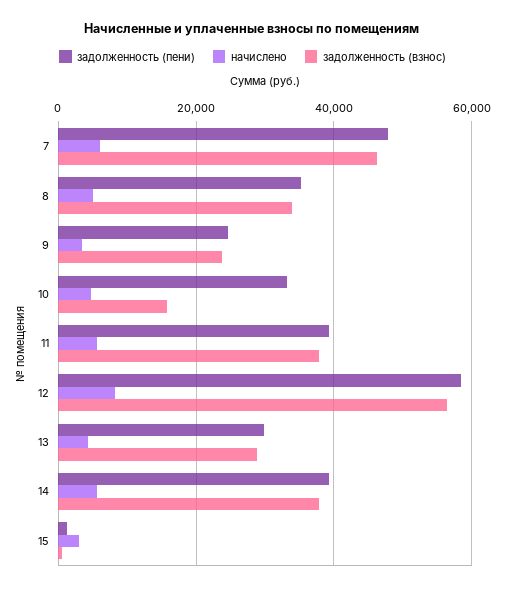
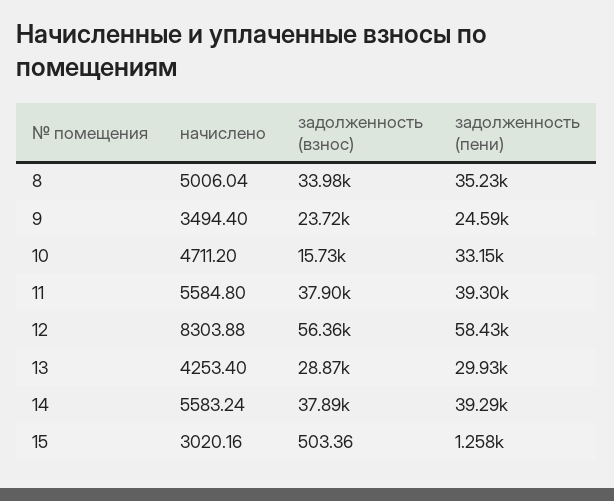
  {
    "задолженность (пени)": {
-     "7": 48000,
      "8": 35230,
      "9": 24590,
      "10": 33150,
      "11": 39300,
      "12": 58430,
      "13": 29930,
      "14": 39290,
      "15": 1258
    },
    "начислено": {
-     "7": 6000,
      "8": 5006.04,
      "9": 3494.4,
      "10": 4711.2,
      "11": 5584.8,
      "12": 8303.88,
      "13": 4253.4,
      "14": 5583.24,
      "15": 3020.16
    },
    "задолженность (взнос)": {
-     "7": 46000,
      "8": 33980,
      "9": 23720,
      "10": 15730,
      "11": 37900,
      "12": 56360,
      "13": 28870,
      "14": 37890,
      "15": 503.36
    }
  }

